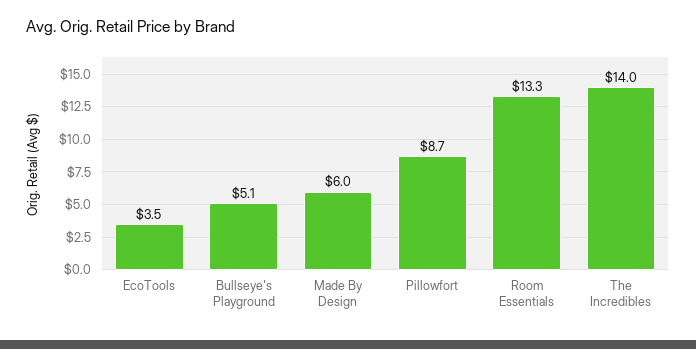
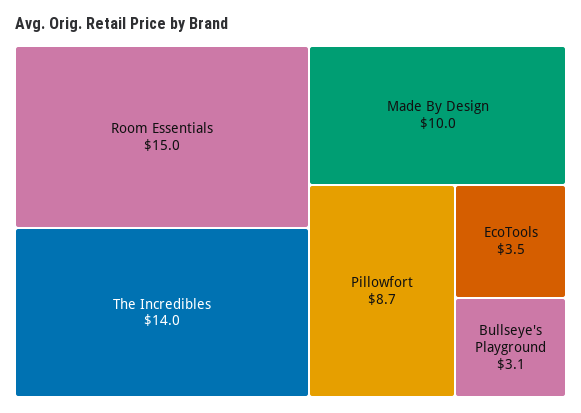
  {
    "EcoTools": 3.5,
-   "Bullseye's Playground": 5.1,
+   "Bullseye's Playground": 3.1,
-   "Made By Design": 6,
+   "Made By Design": 10,
    "Pillowfort": 8.7,
-   "Room Essentials": 13.3,
+   "Room Essentials": 15,
    "The Incredibles": 14
  }

